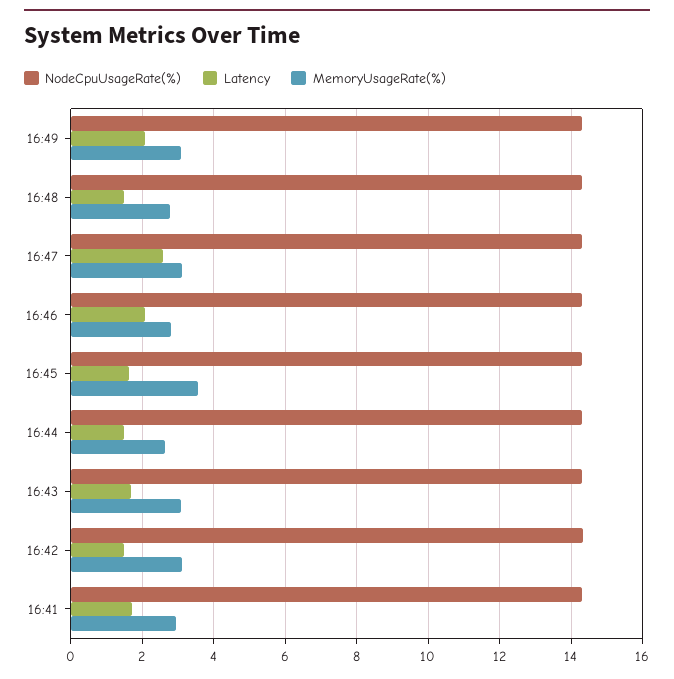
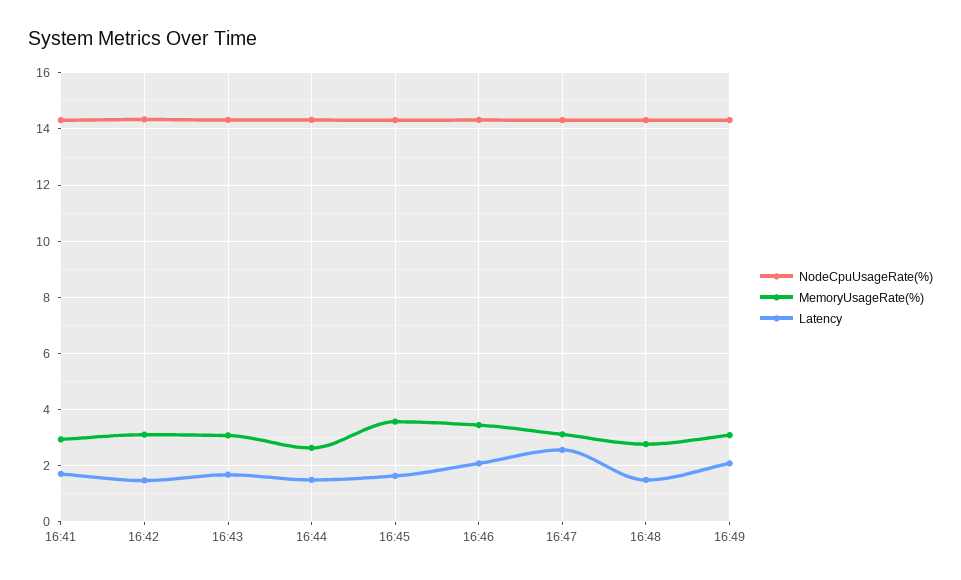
  {
    "NodeCpuUsageRate(%)": {
      "16:49": 14.4,
      "16:48": 14.4,
      "16:47": 14.4,
      "16:46": 14.4,
      "16:45": 14.4,
      "16:44": 14.4,
      "16:43": 14.4,
      "16:42": 14.4,
      "16:41": 14.4
    },
    "Latency": {
      "16:49": 2,
      "16:48": 1.4,
      "16:47": 2.6,
      "16:46": 2,
      "16:45": 1.6,
      "16:44": 1.4,
      "16:43": 1.6,
      "16:42": 1.4,
      "16:41": 1.8
    },
    "MemoryUsageRate(%)": {
      "16:49": 3,
      "16:48": 2.8,
      "16:47": 3.2,
-     "16:46": 2.8,
+     "16:46": 3.5,
      "16:45": 3.6,
      "16:44": 2.6,
      "16:43": 3,
      "16:42": 3.2,
      "16:41": 3
    }
  }

